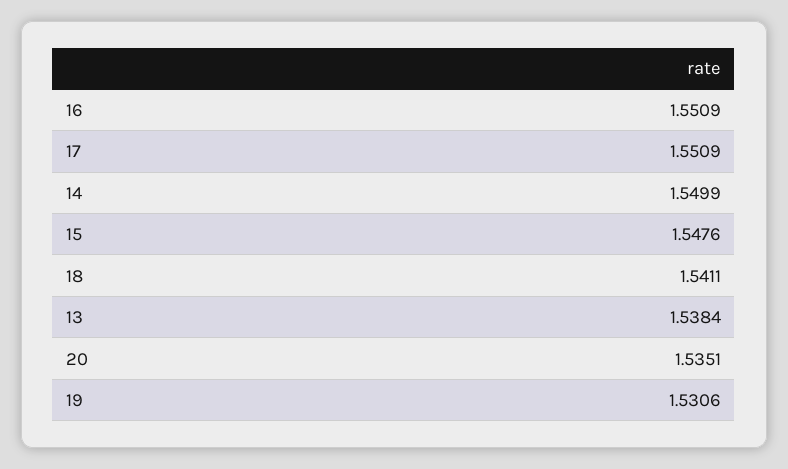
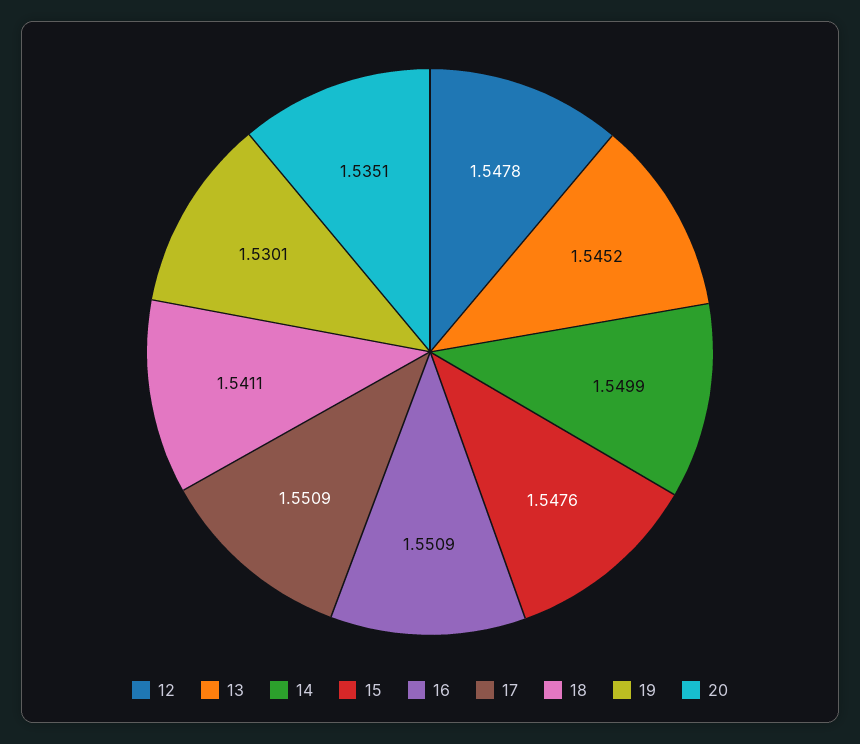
  {
    "16": 1.5509,
    "17": 1.5509,
    "14": 1.5499,
    "15": 1.5476,
    "18": 1.5411,
-   "13": 1.5384,
+   "13": 1.5452,
    "20": 1.5351,
-   "19": 1.5306
+   "19": 1.5301,
+   "12": 1.5478
  }

